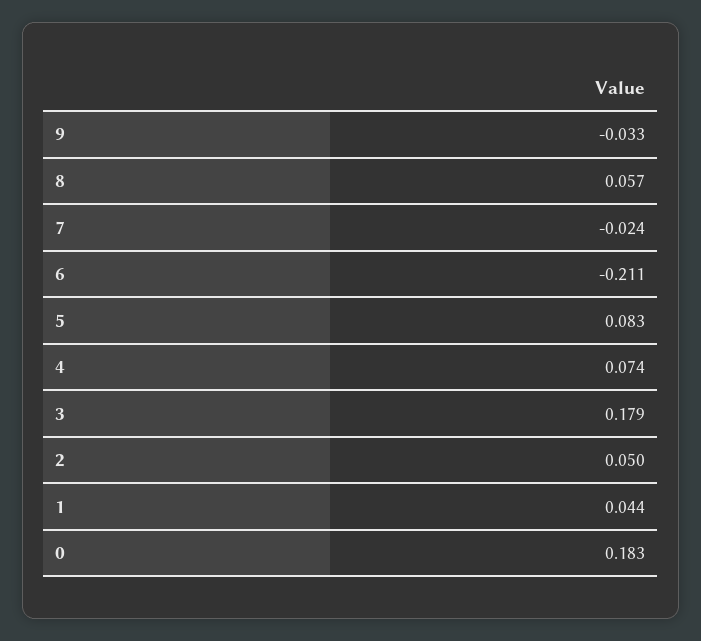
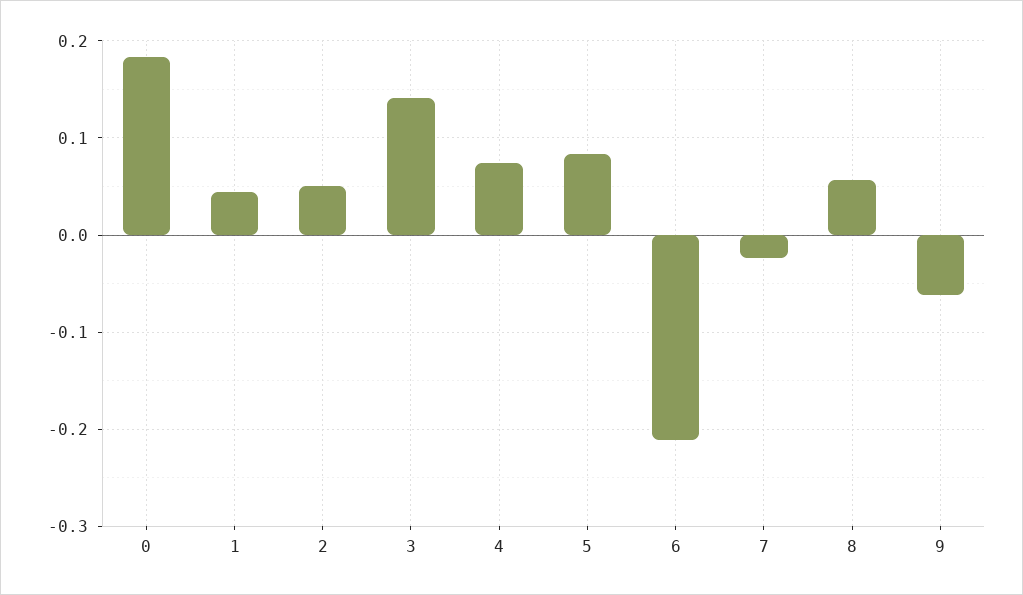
  {
-   "9": -0.033,
+   "9": -0.06,
    "8": 0.057,
    "7": -0.024,
    "6": -0.211,
    "5": 0.083,
    "4": 0.074,
-   "3": 0.179,
+   "3": 0.14,
    "2": 0.05,
    "1": 0.044,
    "0": 0.183
  }

